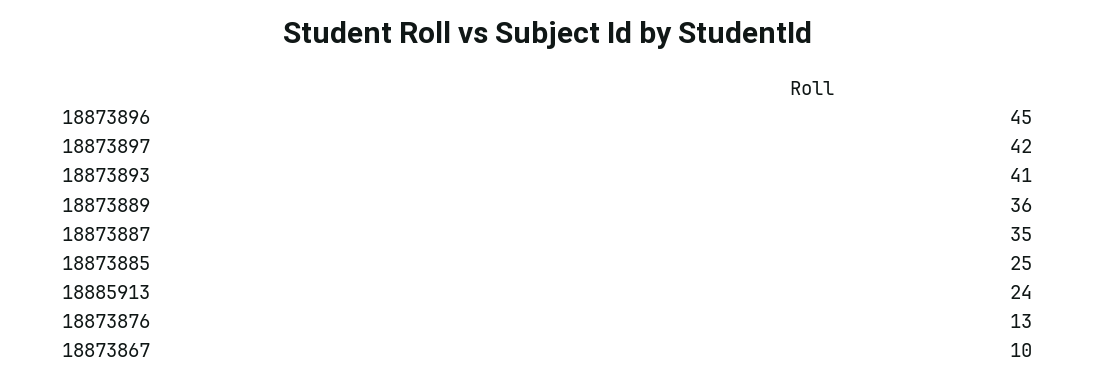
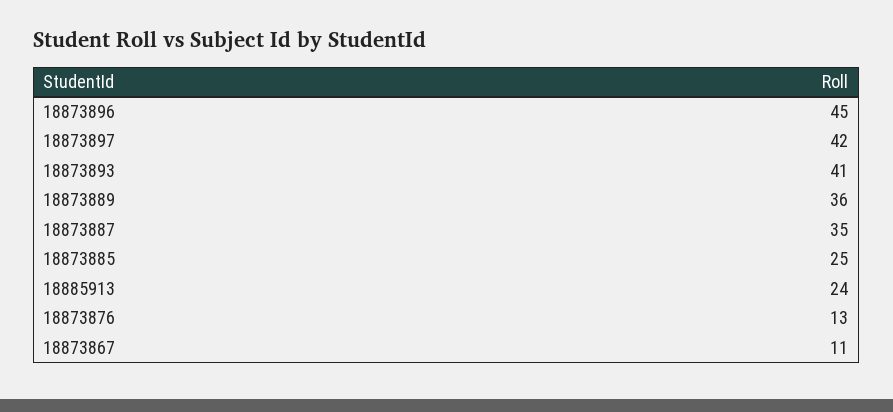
  {
    "18873896": 45,
    "18873897": 42,
    "18873893": 41,
    "18873889": 36,
    "18873887": 35,
    "18873885": 25,
    "18885913": 24,
    "18873876": 13,
-   "18873867": 10
+   "18873867": 11
  }

